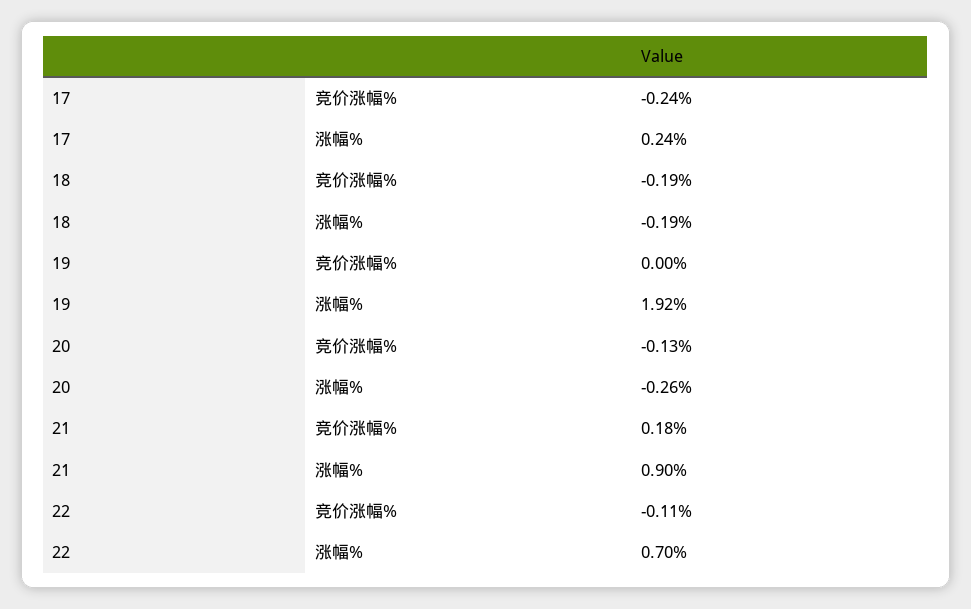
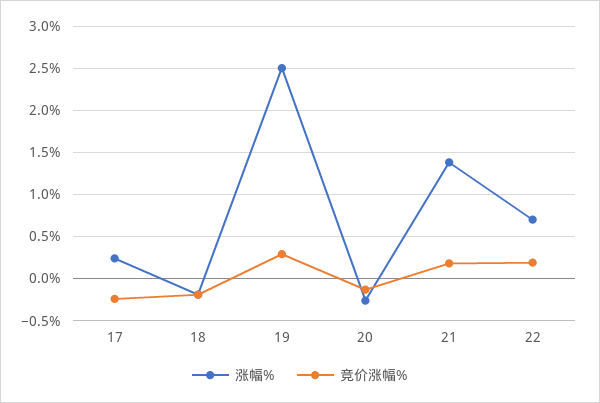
  {
    "竞价涨幅%": {
      "17": -0.24,
      "18": -0.19,
-     "19": 0,
+     "19": 0.3,
      "20": -0.13,
      "21": 0.18,
-     "22": -0.11
+     "22": 0.2
    },
    "涨幅%": {
      "17": 0.24,
      "18": -0.19,
-     "19": 1.92,
+     "19": 2.5,
      "20": -0.26,
-     "21": 0.9,
+     "21": 1.4,
      "22": 0.7
    }
  }

